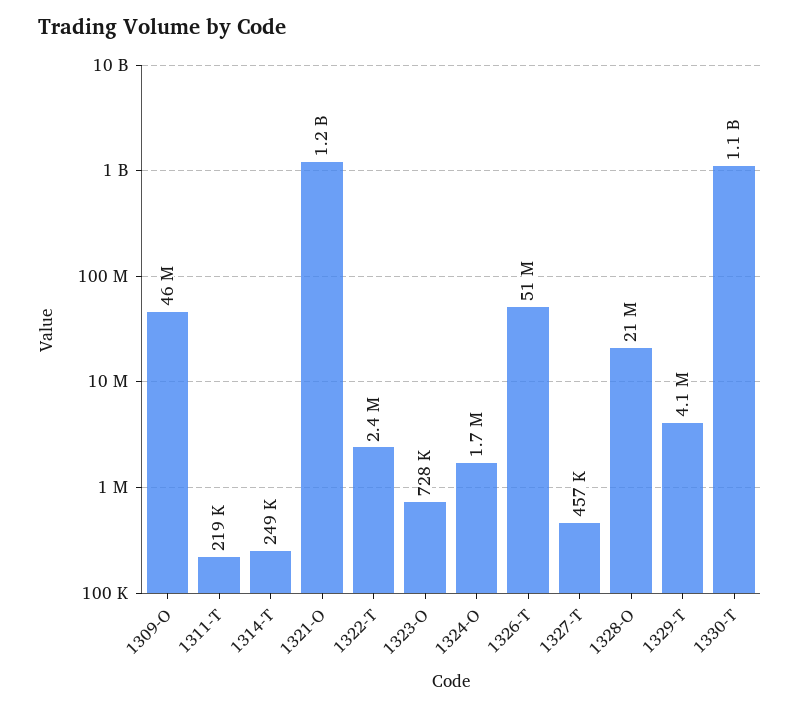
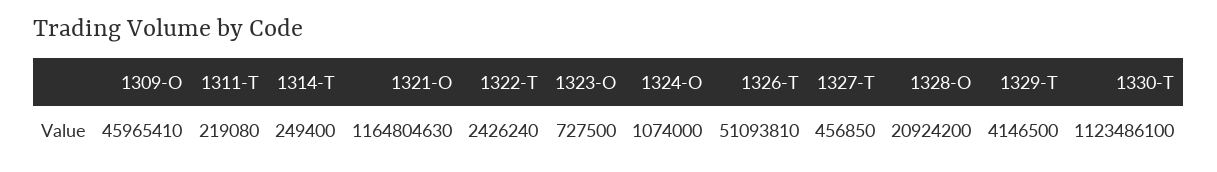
  {
    "1309-O": 45965410,
    "1311-T": 219080,
    "1314-T": 249400,
    "1321-O": 1164804630,
    "1322-T": 2426240,
    "1323-O": 727500,
-   "1324-O": 1700000,
+   "1324-O": 1074000,
    "1326-T": 51093810,
    "1327-T": 456850,
    "1328-O": 20924200,
    "1329-T": 4146500,
    "1330-T": 1123486100
  }

